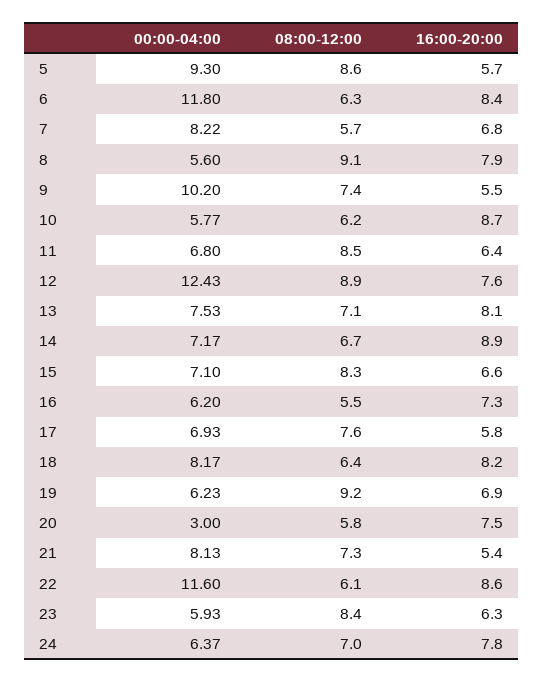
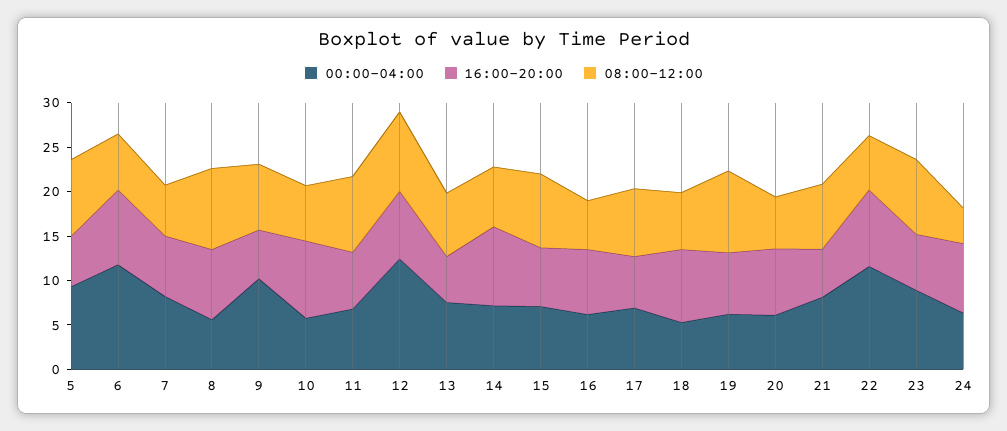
  {
    "00:00-04:00": {
      "5": 9.3,
      "6": 11.8,
      "7": 8.22,
      "8": 5.6,
      "9": 10.2,
      "10": 5.77,
      "11": 6.8,
      "12": 12.43,
      "13": 7.53,
      "14": 7.17,
      "15": 7.1,
      "16": 6.2,
      "17": 6.93,
-     "18": 8.17,
+     "18": 5,
      "19": 6.23,
-     "20": 3,
+     "20": 6,
      "21": 8.13,
      "22": 11.6,
-     "23": 5.93,
+     "23": 9,
      "24": 6.37
    },
    "08:00-12:00": {
      "5": 8.6,
      "6": 6.3,
      "7": 5.7,
      "8": 9.1,
      "9": 7.4,
      "10": 6.2,
      "11": 8.5,
      "12": 8.9,
      "13": 7.1,
      "14": 6.7,
      "15": 8.3,
      "16": 5.5,
      "17": 7.6,
      "18": 6.4,
      "19": 9.2,
      "20": 5.8,
      "21": 7.3,
      "22": 6.1,
      "23": 8.4,
-     "24": 7
+     "24": 4
    },
    "16:00-20:00": {
      "5": 5.7,
      "6": 8.4,
      "7": 6.8,
      "8": 7.9,
      "9": 5.5,
      "10": 8.7,
      "11": 6.4,
      "12": 7.6,
-     "13": 8.1,
+     "13": 5,
      "14": 8.9,
      "15": 6.6,
      "16": 7.3,
      "17": 5.8,
      "18": 8.2,
      "19": 6.9,
      "20": 7.5,
      "21": 5.4,
      "22": 8.6,
      "23": 6.3,
      "24": 7.8
    }
  }

